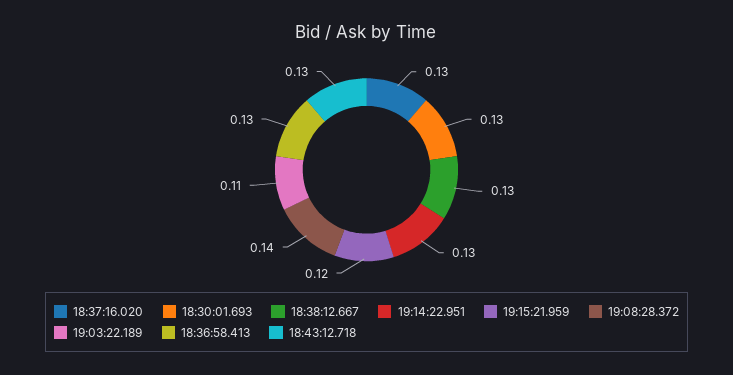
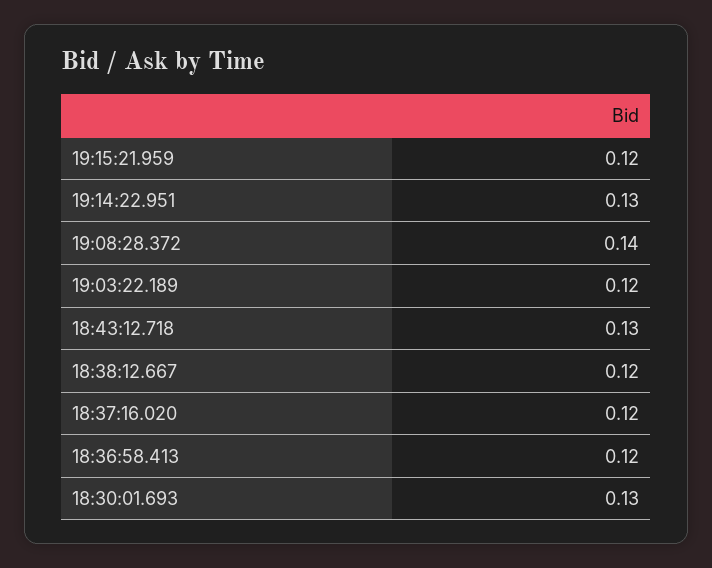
  {
-   "18:37:16.020": 0.13,
+   "18:37:16.020": 0.12,
    "18:30:01.693": 0.13,
-   "18:38:12.667": 0.13,
+   "18:38:12.667": 0.12,
    "19:14:22.951": 0.13,
    "19:15:21.959": 0.12,
    "19:08:28.372": 0.14,
-   "19:03:22.189": 0.11,
+   "19:03:22.189": 0.12,
-   "18:36:58.413": 0.13,
+   "18:36:58.413": 0.12,
    "18:43:12.718": 0.13
  }

